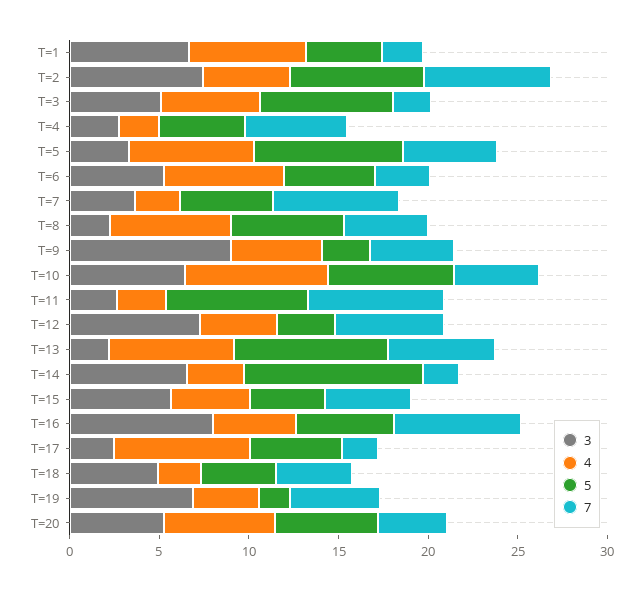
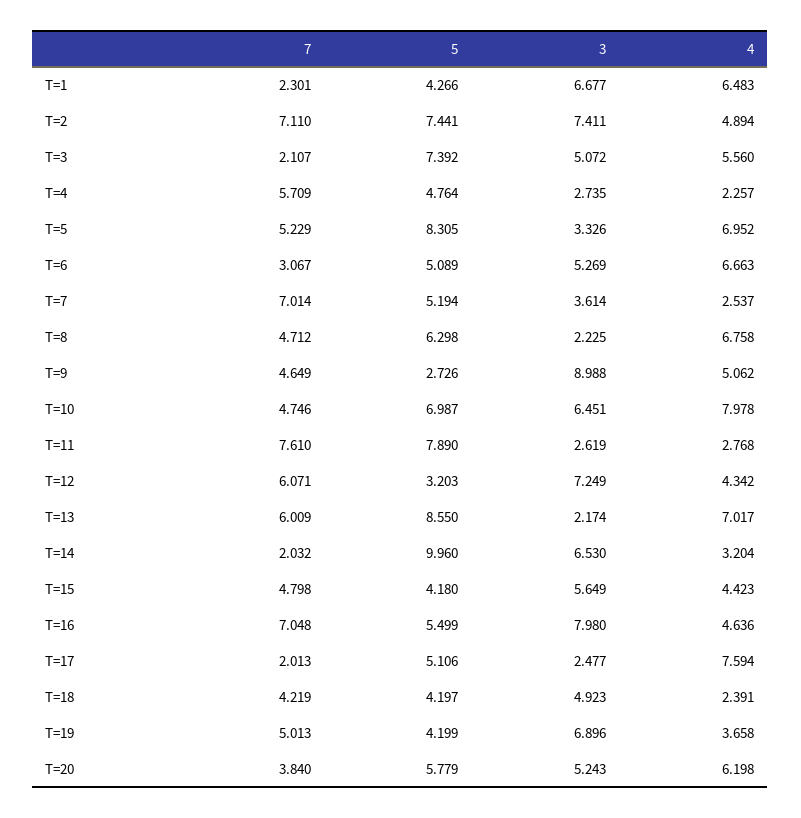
  {
    "3": {
      "T=1": 6.677,
      "T=2": 7.411,
      "T=3": 5.072,
      "T=4": 2.735,
      "T=5": 3.326,
      "T=6": 5.269,
      "T=7": 3.614,
      "T=8": 2.225,
      "T=9": 8.988,
      "T=10": 6.451,
      "T=11": 2.619,
      "T=12": 7.249,
      "T=13": 2.174,
      "T=14": 6.53,
      "T=15": 5.649,
      "T=16": 7.98,
      "T=17": 2.477,
      "T=18": 4.923,
      "T=19": 6.896,
      "T=20": 5.243
    },
    "4": {
      "T=1": 6.483,
      "T=2": 4.894,
      "T=3": 5.56,
      "T=4": 2.257,
      "T=5": 6.952,
      "T=6": 6.663,
      "T=7": 2.537,
      "T=8": 6.758,
      "T=9": 5.062,
      "T=10": 7.978,
      "T=11": 2.768,
      "T=12": 4.342,
      "T=13": 7.017,
      "T=14": 3.204,
      "T=15": 4.423,
      "T=16": 4.636,
      "T=17": 7.594,
      "T=18": 2.391,
      "T=19": 3.658,
      "T=20": 6.198
    },
    "5": {
      "T=1": 4.266,
      "T=2": 7.441,
      "T=3": 7.392,
      "T=4": 4.764,
      "T=5": 8.305,
      "T=6": 5.089,
      "T=7": 5.194,
      "T=8": 6.298,
      "T=9": 2.726,
      "T=10": 6.987,
      "T=11": 7.89,
      "T=12": 3.203,
      "T=13": 8.55,
      "T=14": 9.96,
      "T=15": 4.18,
      "T=16": 5.499,
      "T=17": 5.106,
      "T=18": 4.197,
-     "T=19": 2,
+     "T=19": 4.199,
      "T=20": 5.779
    },
    "7": {
      "T=1": 2.301,
      "T=2": 7.11,
      "T=3": 2.107,
      "T=4": 5.709,
      "T=5": 5.229,
      "T=6": 3.067,
      "T=7": 7.014,
      "T=8": 4.712,
      "T=9": 4.649,
      "T=10": 4.746,
      "T=11": 7.61,
      "T=12": 6.071,
      "T=13": 6.009,
      "T=14": 2.032,
      "T=15": 4.798,
      "T=16": 7.048,
      "T=17": 2.013,
      "T=18": 4.219,
      "T=19": 5.013,
      "T=20": 3.84
    }
  }

